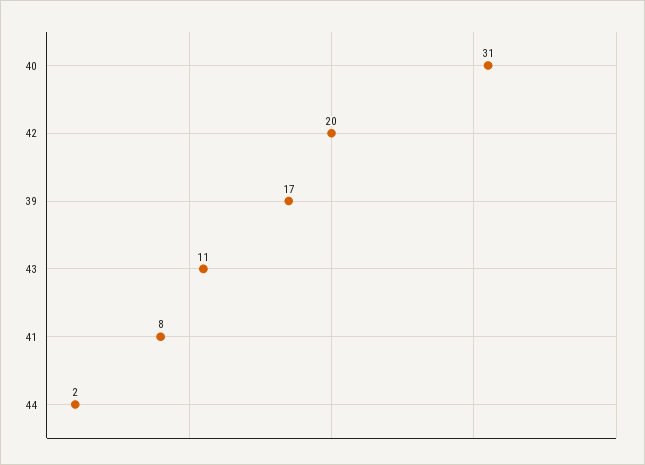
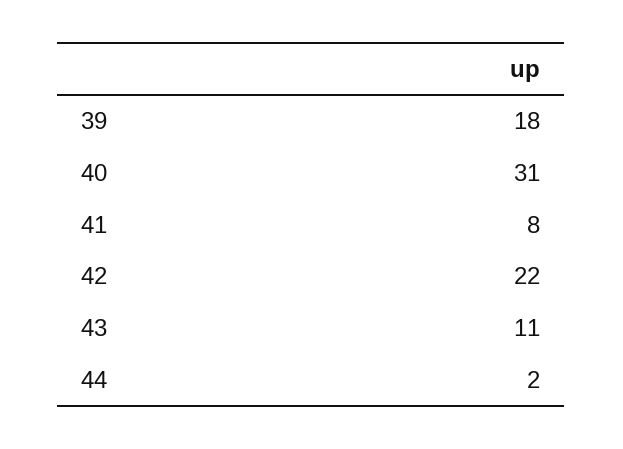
  {
    "40": 31,
-   "42": 20,
+   "42": 22,
-   "39": 17,
+   "39": 18,
    "43": 11,
    "41": 8,
    "44": 2
  }

